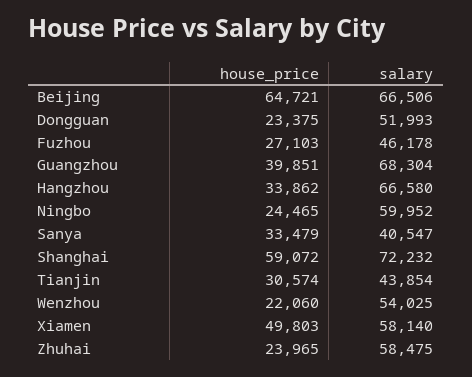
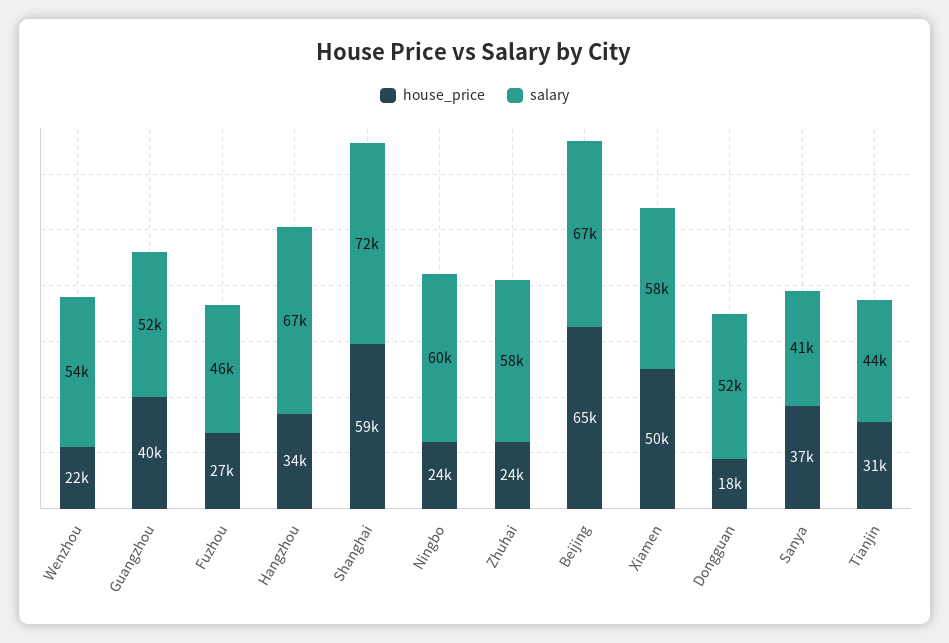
  {
    "house_price": {
      "Beijing": 64721,
-     "Dongguan": 23375,
+     "Dongguan": 18000,
      "Fuzhou": 27103,
      "Guangzhou": 39851,
      "Hangzhou": 33862,
      "Ningbo": 24465,
-     "Sanya": 33479,
+     "Sanya": 37000,
      "Shanghai": 59072,
      "Tianjin": 30574,
      "Wenzhou": 22060,
      "Xiamen": 49803,
      "Zhuhai": 23965
    },
    "salary": {
      "Beijing": 66506,
      "Dongguan": 51993,
      "Fuzhou": 46178,
-     "Guangzhou": 68304,
+     "Guangzhou": 52000,
      "Hangzhou": 66580,
      "Ningbo": 59952,
      "Sanya": 40547,
      "Shanghai": 72232,
      "Tianjin": 43854,
      "Wenzhou": 54025,
      "Xiamen": 58140,
      "Zhuhai": 58475
    }
  }

